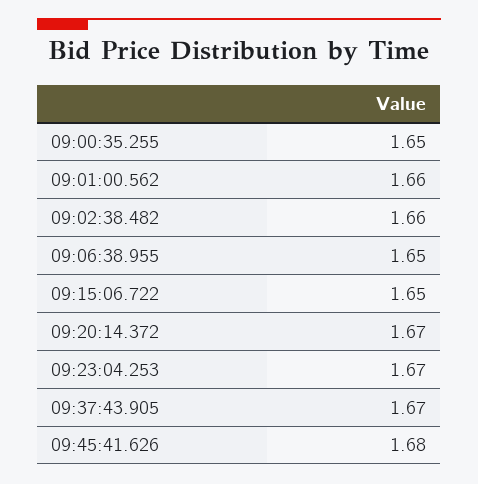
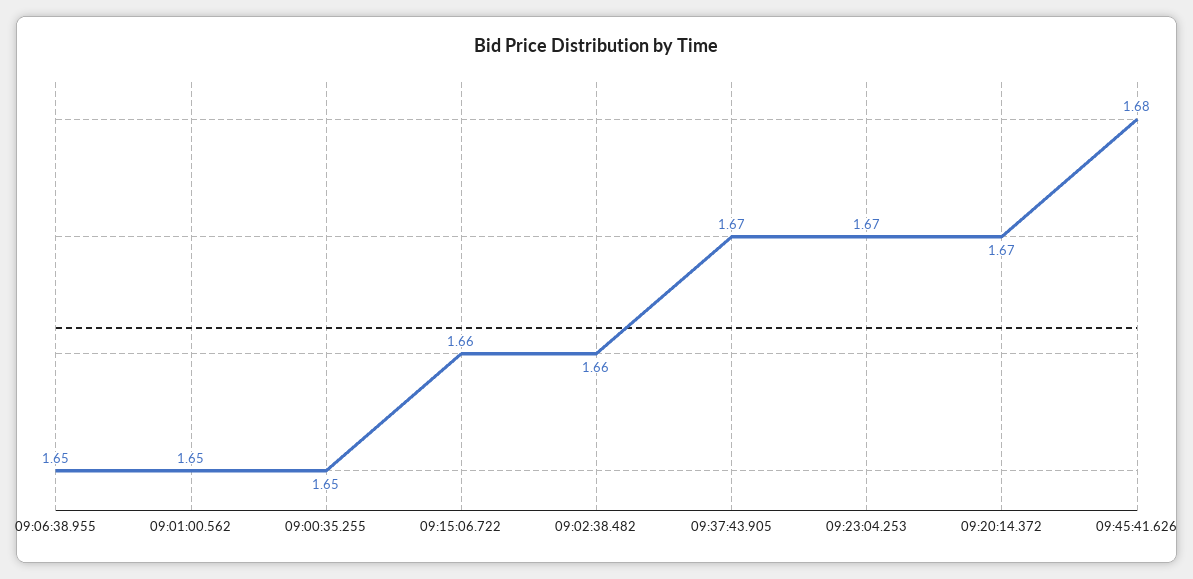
  {
    "09:00:35.255": 1.65,
-   "09:01:00.562": 1.66,
+   "09:01:00.562": 1.65,
    "09:02:38.482": 1.66,
    "09:06:38.955": 1.65,
-   "09:15:06.722": 1.65,
+   "09:15:06.722": 1.66,
    "09:20:14.372": 1.67,
    "09:23:04.253": 1.67,
    "09:37:43.905": 1.67,
    "09:45:41.626": 1.68
  }

